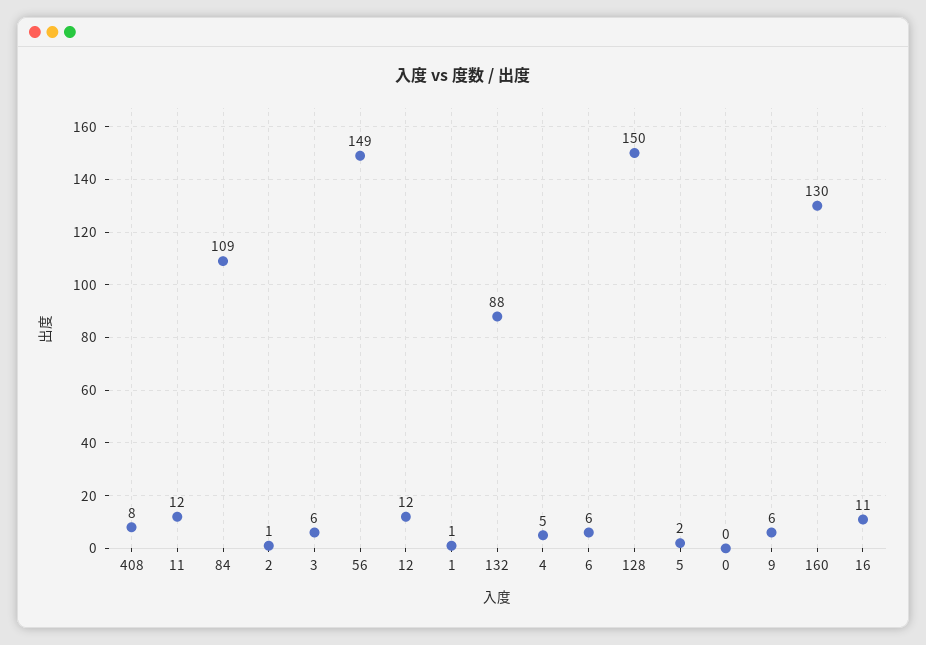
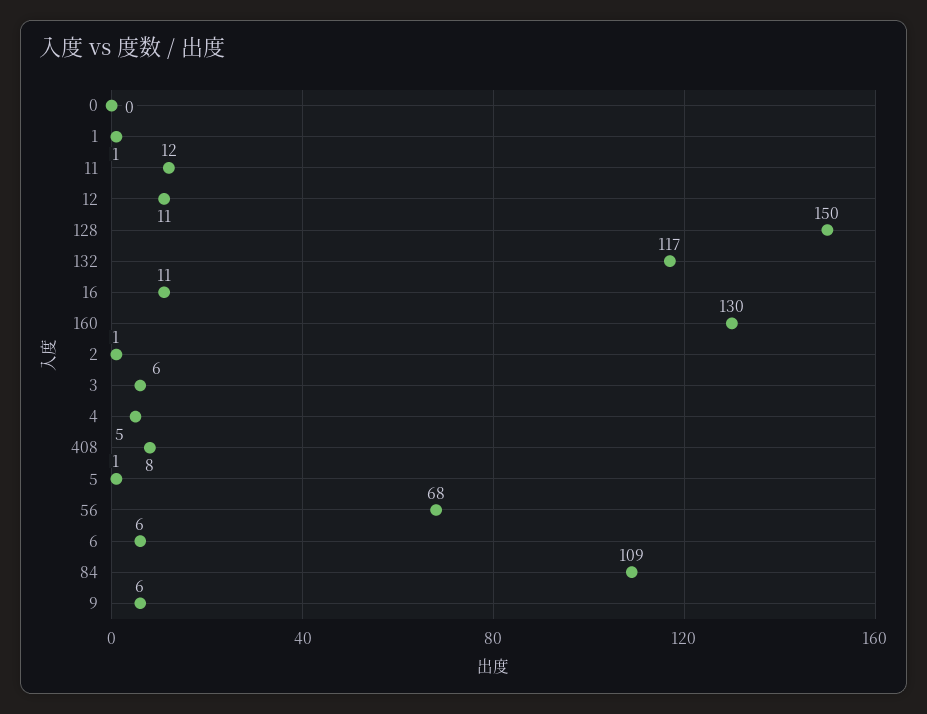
  {
    "408": 8,
    "11": 12,
    "84": 109,
    "2": 1,
    "3": 6,
-   "56": 149,
+   "56": 68,
-   "12": 12,
+   "12": 11,
    "1": 1,
-   "132": 88,
+   "132": 117,
    "4": 5,
    "6": 6,
    "128": 150,
-   "5": 2,
+   "5": 1,
    "0": 0,
    "9": 6,
    "160": 130,
    "16": 11
  }

